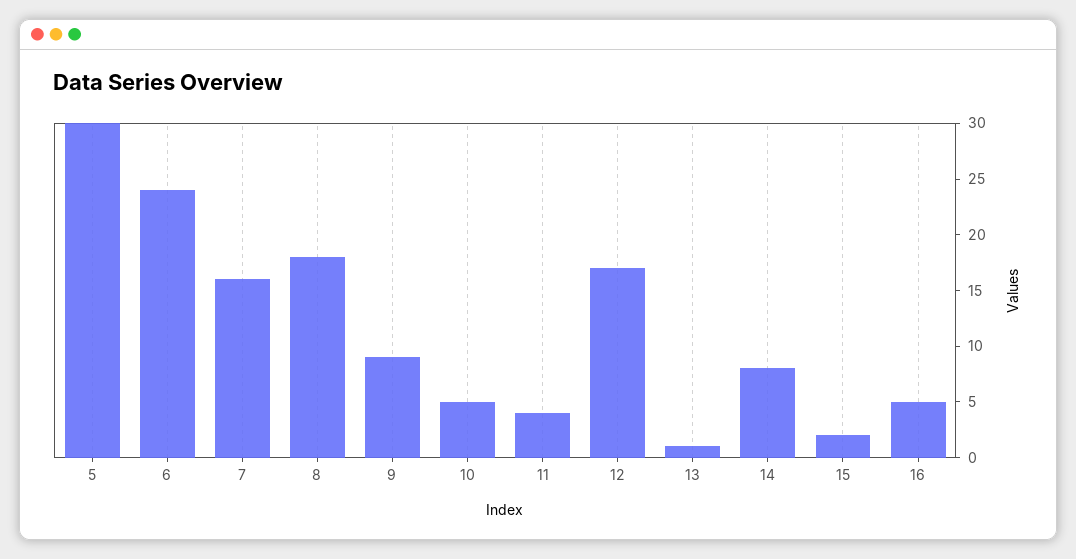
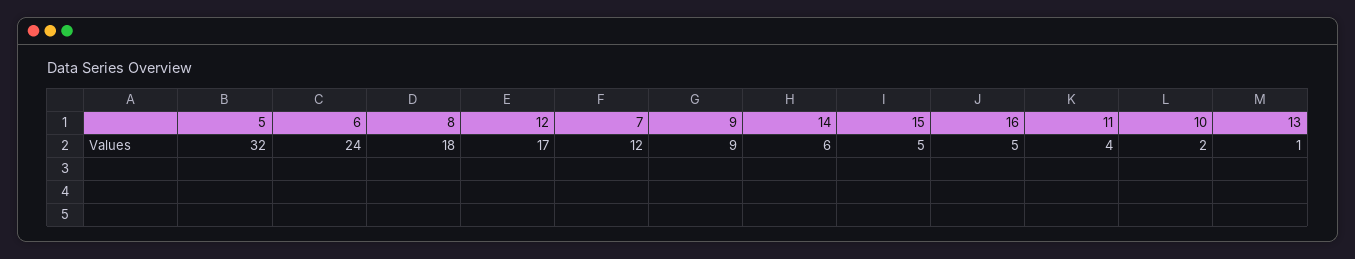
  {
-   "5": 30,
+   "5": 32,
    "6": 24,
-   "7": 16,
+   "7": 12,
    "8": 18,
    "9": 9,
-   "10": 5,
+   "10": 2,
    "11": 4,
    "12": 17,
    "13": 1,
-   "14": 8,
+   "14": 6,
-   "15": 2,
+   "15": 5,
    "16": 5
  }

